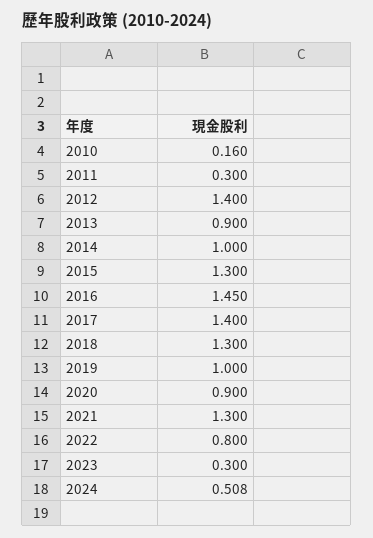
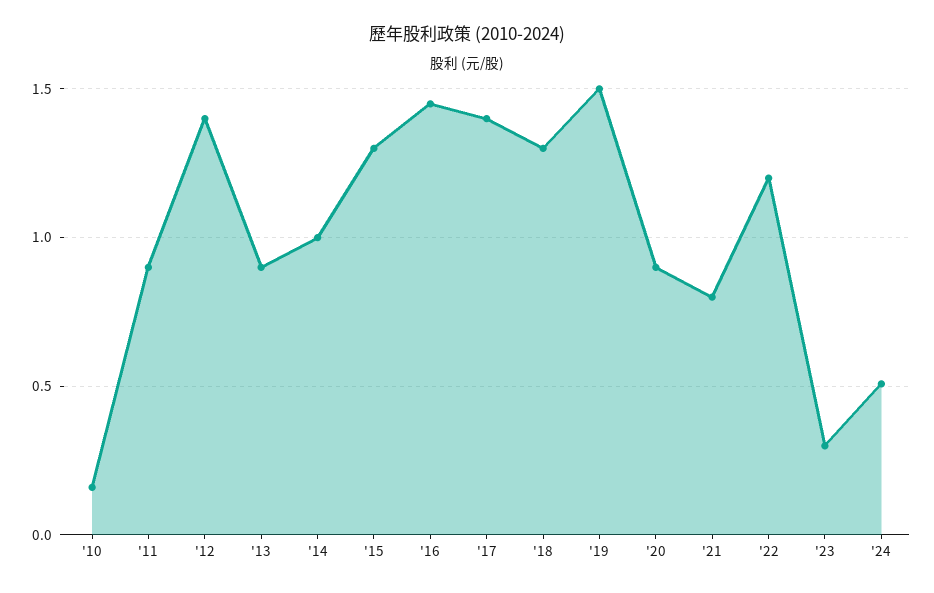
  {
    "2010": 0.16,
-   "2011": 0.3,
+   "2011": 0.9,
    "2012": 1.4,
    "2013": 0.9,
    "2014": 1,
    "2015": 1.3,
    "2016": 1.45,
    "2017": 1.4,
    "2018": 1.3,
-   "2019": 1,
+   "2019": 1.5,
    "2020": 0.9,
-   "2021": 1.3,
+   "2021": 0.8,
-   "2022": 0.8,
+   "2022": 1.2,
    "2023": 0.3,
    "2024": 0.508
  }

